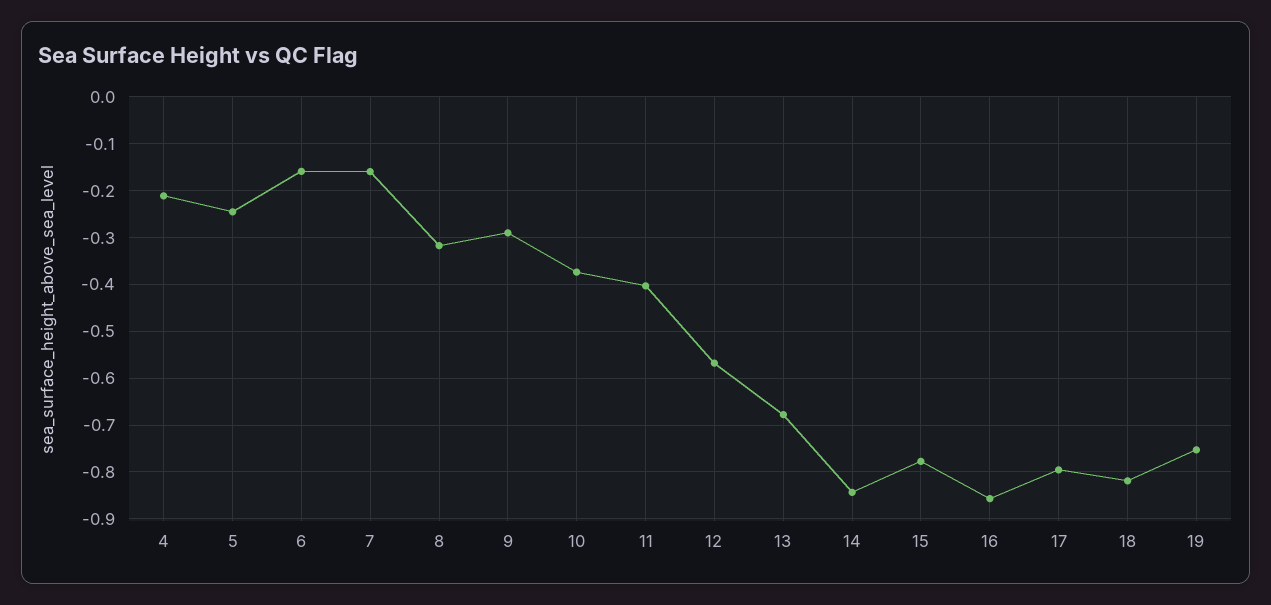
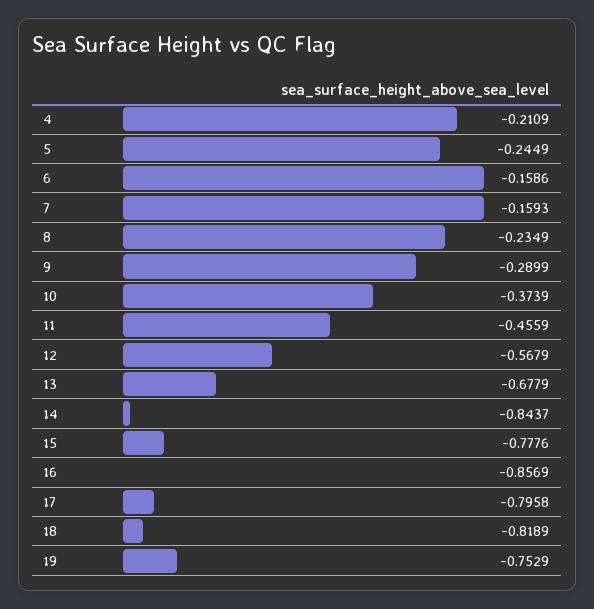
  {
    "4": -0.2109,
    "5": -0.2449,
    "6": -0.1586,
    "7": -0.1593,
-   "8": -0.32,
+   "8": -0.2349,
    "9": -0.2899,
    "10": -0.3739,
-   "11": -0.4,
+   "11": -0.4559,
    "12": -0.5679,
    "13": -0.6779,
    "14": -0.8437,
    "15": -0.7776,
    "16": -0.8569,
    "17": -0.7958,
    "18": -0.8189,
    "19": -0.7529
  }

